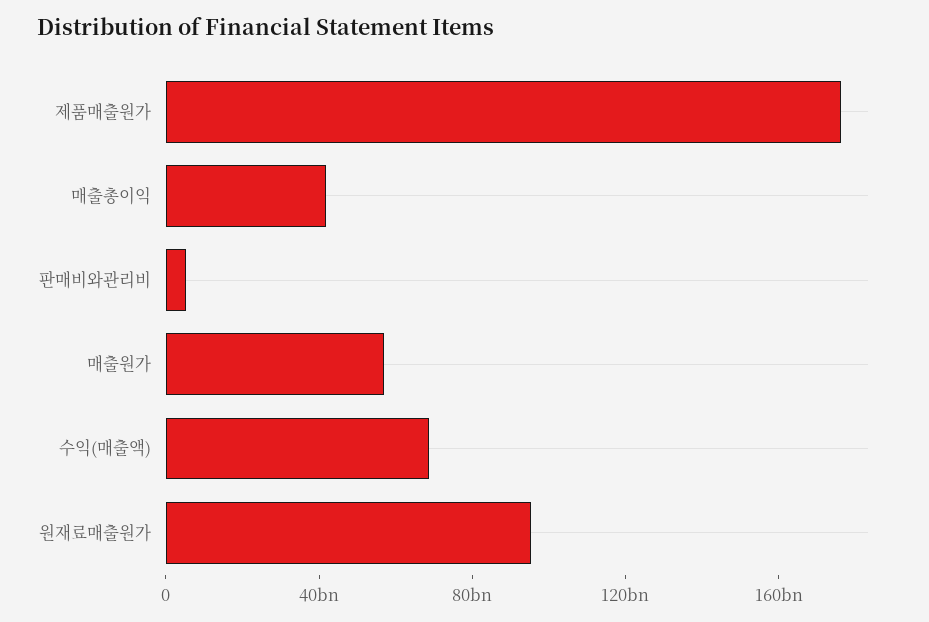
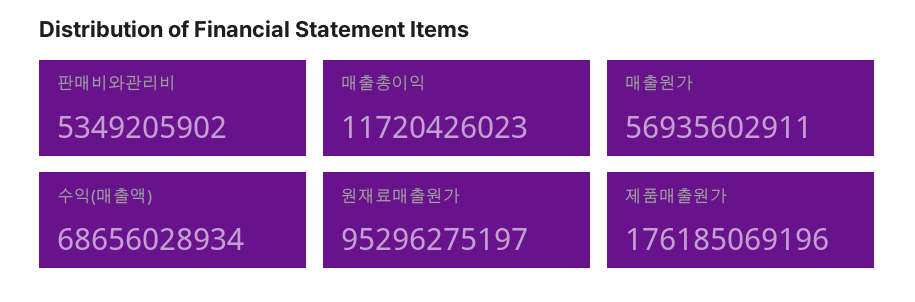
  {
    "제품매출원가": 176185069196,
-   "매출총이익": 40000000000,
+   "매출총이익": 11720426023,
    "판매비와관리비": 5349205902,
    "매출원가": 56935602911,
    "수익(매출액)": 68656028934,
    "원재료매출원가": 95296275197
  }

